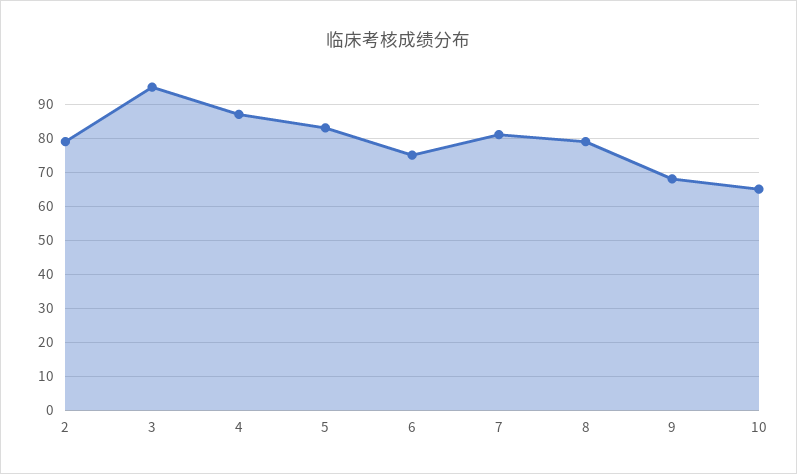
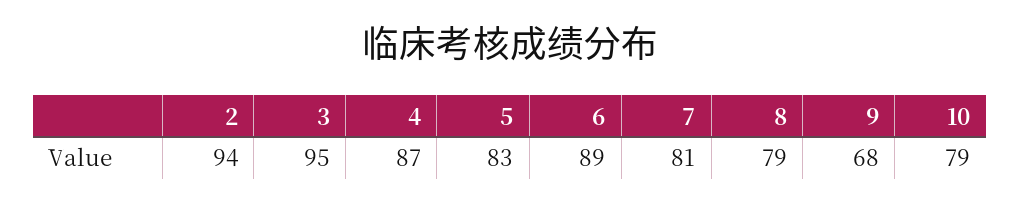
  {
-   "2": 80,
+   "2": 94,
    "3": 95,
    "4": 87,
    "5": 83,
-   "6": 75,
+   "6": 89,
    "7": 81,
    "8": 79,
    "9": 68,
-   "10": 65
+   "10": 79
  }

